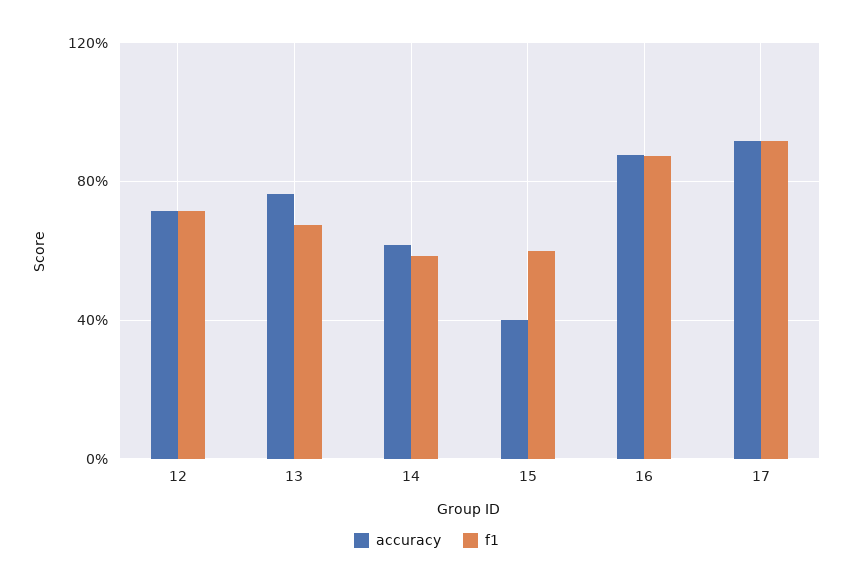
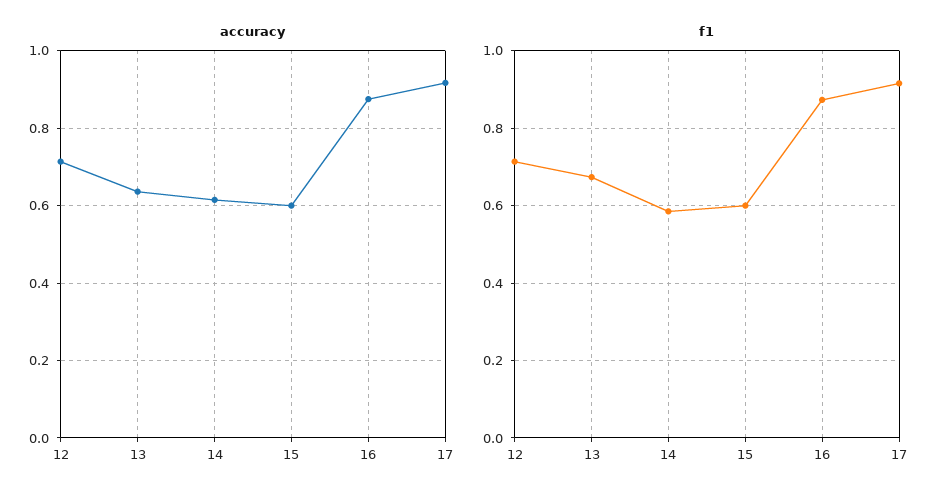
  {
    "accuracy": {
      "12": 0.72,
-     "13": 0.75,
+     "13": 0.64,
      "14": 0.62,
-     "15": 0.4,
+     "15": 0.6,
      "16": 0.88,
      "17": 0.92
    },
    "f1": {
      "12": 0.72,
      "13": 0.68,
      "14": 0.58,
      "15": 0.6,
      "16": 0.88,
      "17": 0.92
    }
  }

